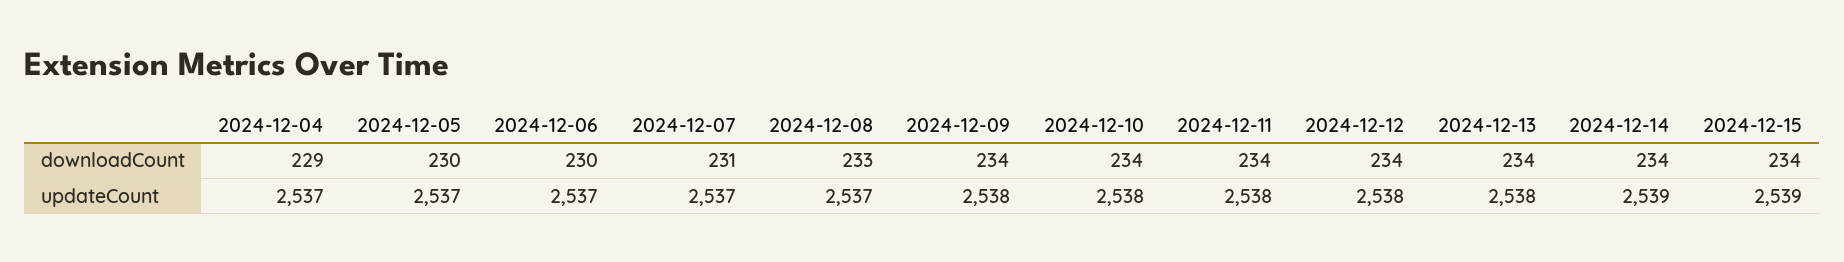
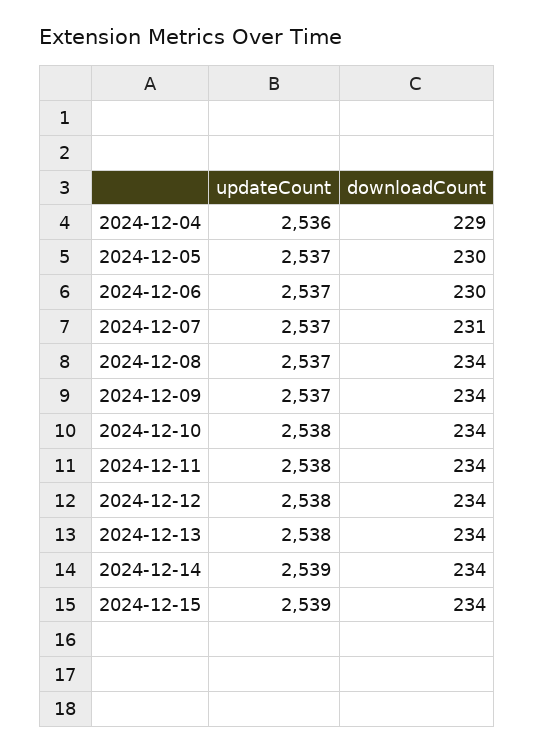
  {
    "2024-12-04": {
      "downloadCount": 229,
-     "updateCount": 2537
+     "updateCount": 2536
    },
    "2024-12-05": {
      "downloadCount": 230,
      "updateCount": 2537
    },
    "2024-12-06": {
      "downloadCount": 230,
      "updateCount": 2537
    },
    "2024-12-07": {
      "downloadCount": 231,
      "updateCount": 2537
    },
    "2024-12-08": {
-     "downloadCount": 233,
+     "downloadCount": 234,
      "updateCount": 2537
    },
    "2024-12-09": {
      "downloadCount": 234,
-     "updateCount": 2538
+     "updateCount": 2537
    },
    "2024-12-10": {
      "downloadCount": 234,
      "updateCount": 2538
    },
    "2024-12-11": {
      "downloadCount": 234,
      "updateCount": 2538
    },
    "2024-12-12": {
      "downloadCount": 234,
      "updateCount": 2538
    },
    "2024-12-13": {
      "downloadCount": 234,
      "updateCount": 2538
    },
    "2024-12-14": {
      "downloadCount": 234,
      "updateCount": 2539
    },
    "2024-12-15": {
      "downloadCount": 234,
      "updateCount": 2539
    }
  }

